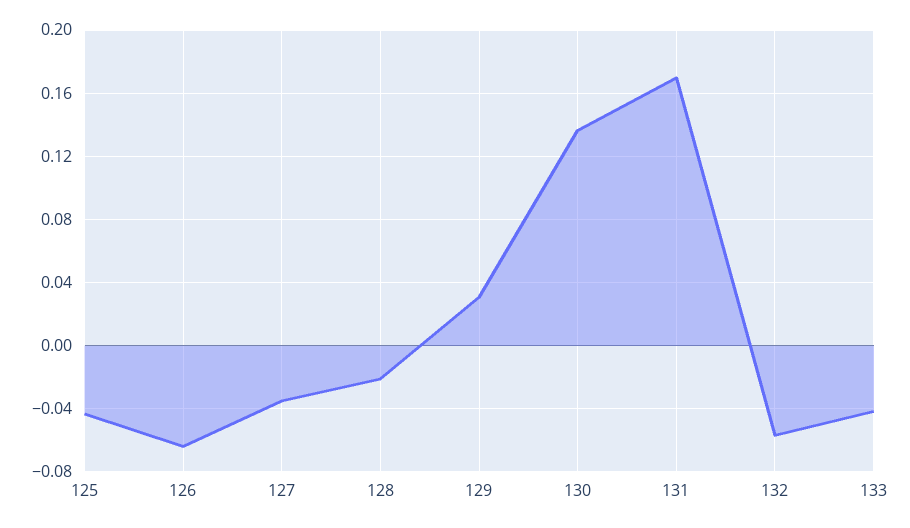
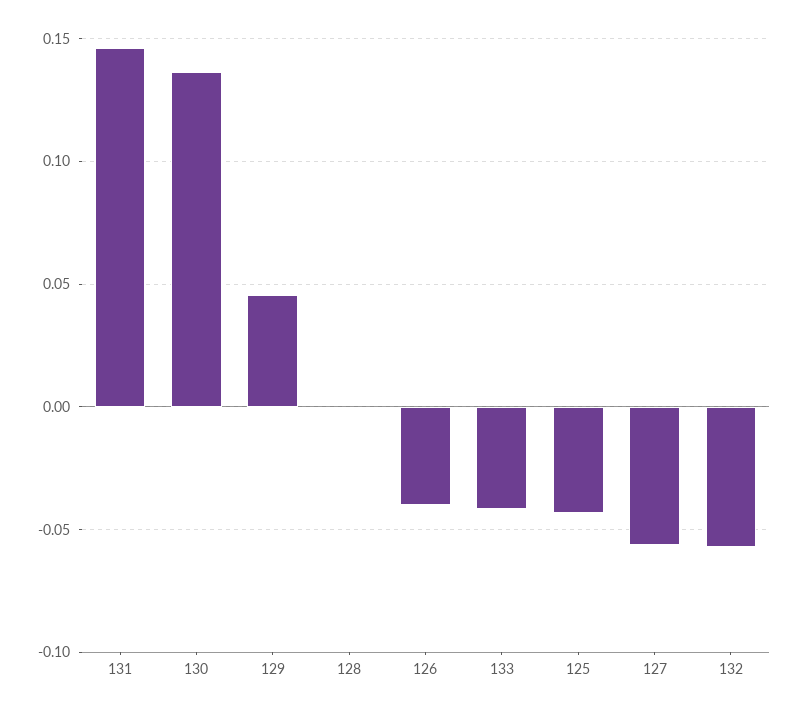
  {
    "125": -0.045,
-   "126": -0.065,
+   "126": -0.04,
-   "127": -0.035,
+   "127": -0.055,
-   "128": -0.02,
+   "128": 0,
-   "129": 0.03,
+   "129": 0.045,
    "130": 0.135,
-   "131": 0.17,
+   "131": 0.145,
    "132": -0.055,
    "133": -0.04
  }

